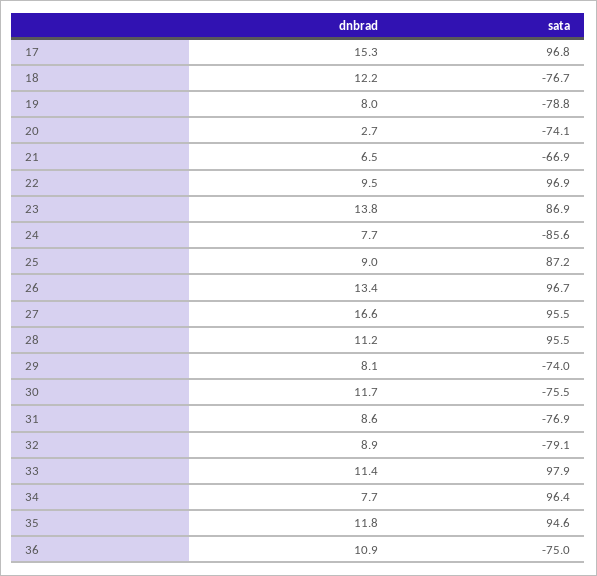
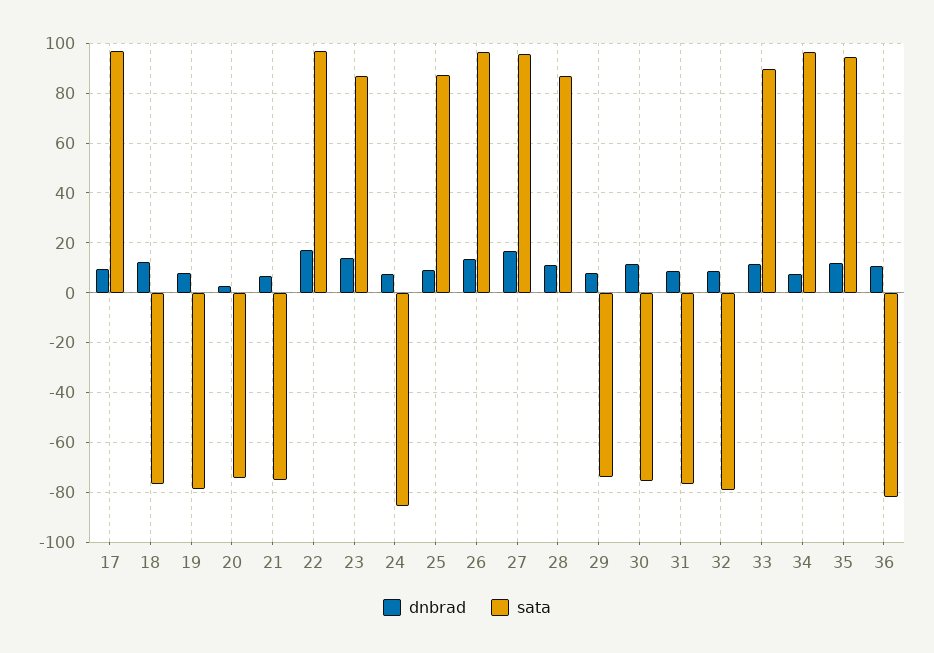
  {
    "dnbrad": {
-     "17": 15.3,
+     "17": 10,
      "18": 12.2,
      "19": 8,
      "20": 2.7,
      "21": 6.5,
-     "22": 9.5,
+     "22": 17.5,
      "23": 13.8,
      "24": 7.7,
      "25": 9,
      "26": 13.4,
      "27": 16.6,
      "28": 11.2,
      "29": 8.1,
      "30": 11.7,
      "31": 8.6,
      "32": 8.9,
      "33": 11.4,
      "34": 7.7,
      "35": 11.8,
      "36": 10.9
    },
    "sata": {
      "17": 96.8,
      "18": -76.7,
      "19": -78.8,
      "20": -74.1,
-     "21": -66.9,
+     "21": -75,
      "22": 96.9,
      "23": 86.9,
      "24": -85.6,
      "25": 87.2,
      "26": 96.7,
      "27": 95.5,
-     "28": 95.5,
+     "28": 87.5,
      "29": -74,
      "30": -75.5,
      "31": -76.9,
      "32": -79.1,
-     "33": 97.9,
+     "33": 90,
      "34": 96.4,
      "35": 94.6,
-     "36": -75
+     "36": -82.5
    }
  }

